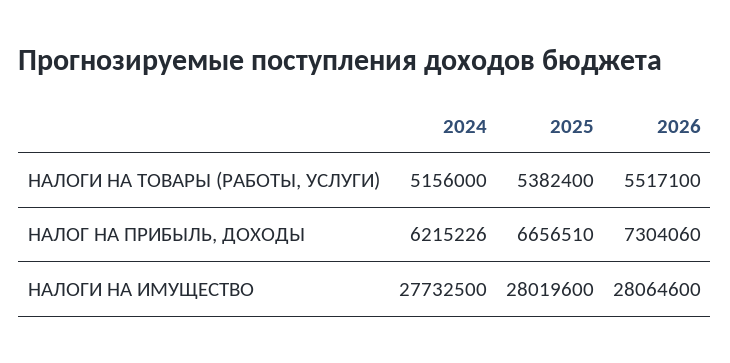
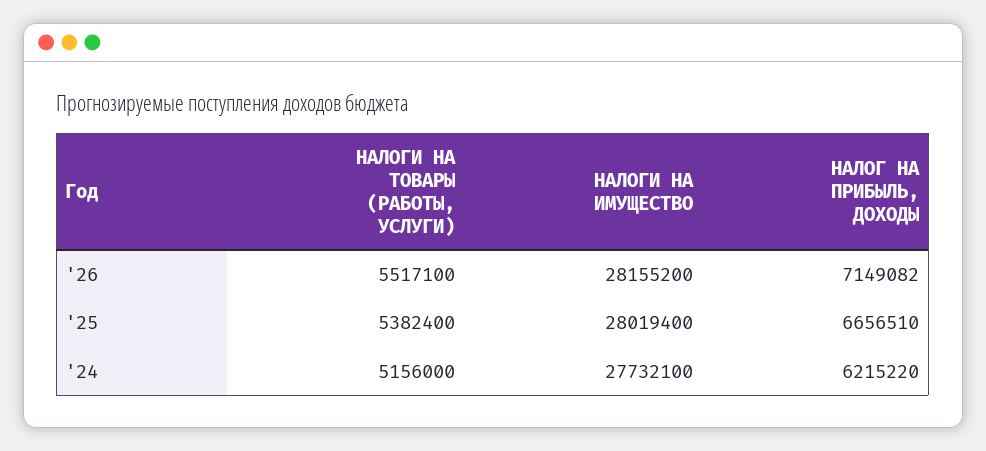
  {
    "2024": {
      "НАЛОГИ НА ТОВАРЫ (РАБОТЫ, УСЛУГИ)": 5156000,
-     "НАЛОГ НА ПРИБЫЛЬ, ДОХОДЫ": 6215226,
+     "НАЛОГ НА ПРИБЫЛЬ, ДОХОДЫ": 6215220,
-     "НАЛОГИ НА ИМУЩЕСТВО": 27732500
+     "НАЛОГИ НА ИМУЩЕСТВО": 27732100
    },
    "2025": {
      "НАЛОГИ НА ТОВАРЫ (РАБОТЫ, УСЛУГИ)": 5382400,
      "НАЛОГ НА ПРИБЫЛЬ, ДОХОДЫ": 6656510,
-     "НАЛОГИ НА ИМУЩЕСТВО": 28019600
+     "НАЛОГИ НА ИМУЩЕСТВО": 28019400
    },
    "2026": {
      "НАЛОГИ НА ТОВАРЫ (РАБОТЫ, УСЛУГИ)": 5517100,
-     "НАЛОГ НА ПРИБЫЛЬ, ДОХОДЫ": 7304060,
+     "НАЛОГ НА ПРИБЫЛЬ, ДОХОДЫ": 7149082,
-     "НАЛОГИ НА ИМУЩЕСТВО": 28064600
+     "НАЛОГИ НА ИМУЩЕСТВО": 28155200
    }
  }

